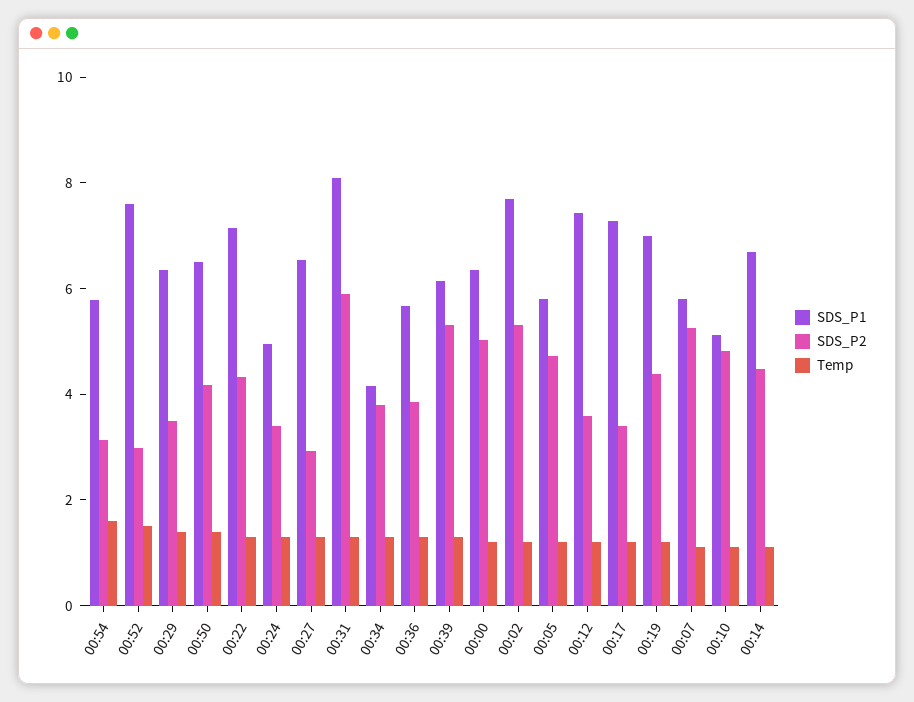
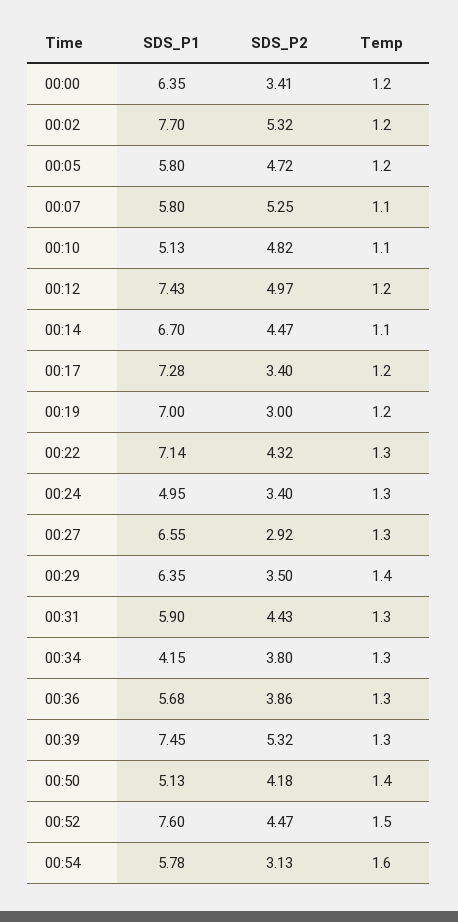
  {
    "SDS_P1": {
      "00:54": 5.78,
      "00:52": 7.6,
      "00:29": 6.35,
-     "00:50": 6.5,
+     "00:50": 5.13,
      "00:22": 7.14,
      "00:24": 4.95,
      "00:27": 6.55,
-     "00:31": 8,
+     "00:31": 5.9,
      "00:34": 4.15,
      "00:36": 5.68,
-     "00:39": 6,
+     "00:39": 7.45,
      "00:00": 6.35,
      "00:02": 7.7,
      "00:05": 5.8,
      "00:12": 7.43,
      "00:17": 7.28,
      "00:19": 7,
      "00:07": 5.8,
      "00:10": 5.13,
      "00:14": 6.7
    },
    "SDS_P2": {
      "00:54": 3.13,
-     "00:52": 3,
+     "00:52": 4.47,
      "00:29": 3.5,
      "00:50": 4.18,
      "00:22": 4.32,
      "00:24": 3.4,
      "00:27": 2.92,
-     "00:31": 6,
+     "00:31": 4.43,
      "00:34": 3.8,
      "00:36": 3.86,
      "00:39": 5.32,
-     "00:00": 5,
+     "00:00": 3.41,
      "00:02": 5.32,
      "00:05": 4.72,
-     "00:12": 3.5,
+     "00:12": 4.97,
      "00:17": 3.4,
-     "00:19": 4.5,
+     "00:19": 3,
      "00:07": 5.25,
      "00:10": 4.82,
      "00:14": 4.47
    },
    "Temp": {
      "00:54": 1.6,
      "00:52": 1.5,
      "00:29": 1.4,
      "00:50": 1.4,
      "00:22": 1.3,
      "00:24": 1.3,
      "00:27": 1.3,
      "00:31": 1.3,
      "00:34": 1.3,
      "00:36": 1.3,
      "00:39": 1.3,
      "00:00": 1.2,
      "00:02": 1.2,
      "00:05": 1.2,
      "00:12": 1.2,
      "00:17": 1.2,
      "00:19": 1.2,
      "00:07": 1.1,
      "00:10": 1.1,
      "00:14": 1.1
    }
  }

